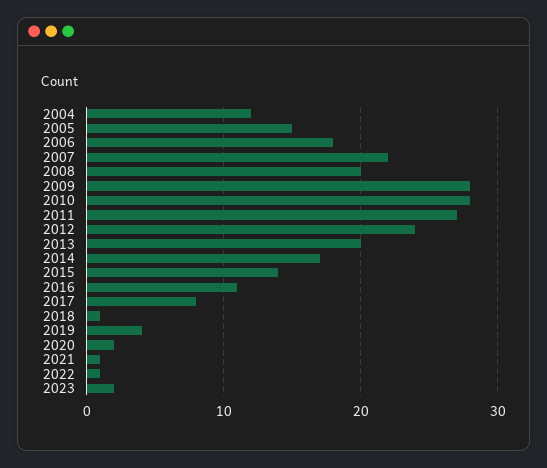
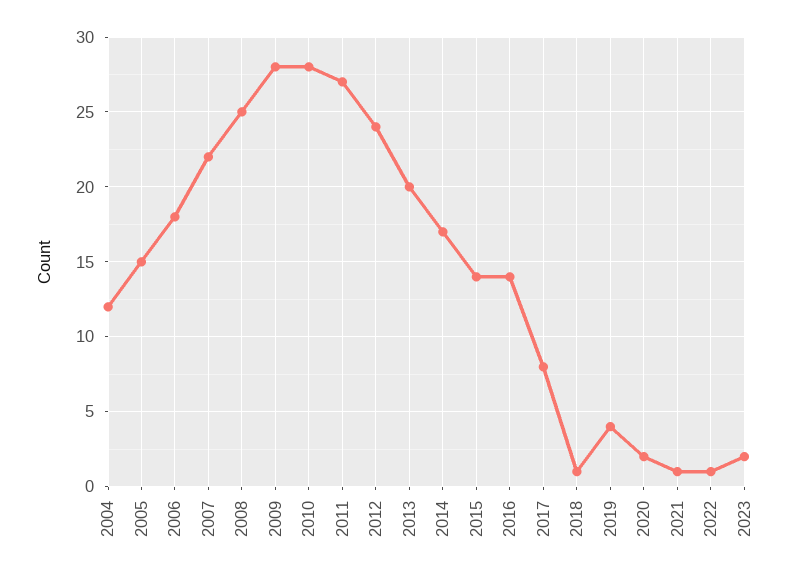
  {
    "2004": 12,
    "2005": 15,
    "2006": 18,
    "2007": 22,
-   "2008": 20,
+   "2008": 25,
    "2009": 28,
    "2010": 28,
    "2011": 27,
    "2012": 24,
    "2013": 20,
    "2014": 17,
    "2015": 14,
-   "2016": 11,
+   "2016": 14,
    "2017": 8,
    "2018": 1,
    "2019": 4,
    "2020": 2,
    "2021": 1,
    "2022": 1,
    "2023": 2
  }

